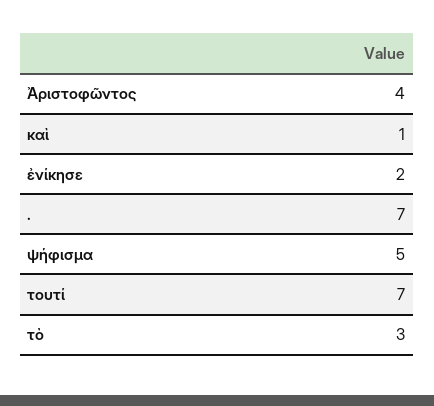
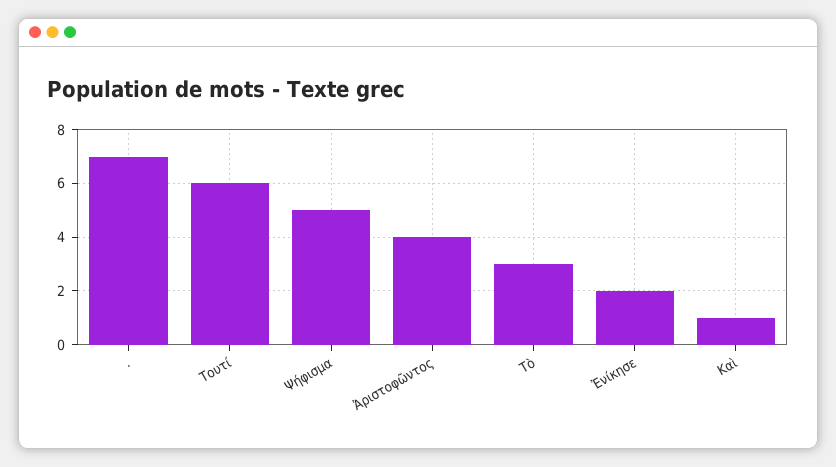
  {
    "Ἀριστοφῶντος": 4,
    "καὶ": 1,
    "ἐνίκησε": 2,
    ".": 7,
    "ψήφισμα": 5,
-   "τουτί": 7,
+   "τουτί": 6,
    "τὸ": 3
  }

